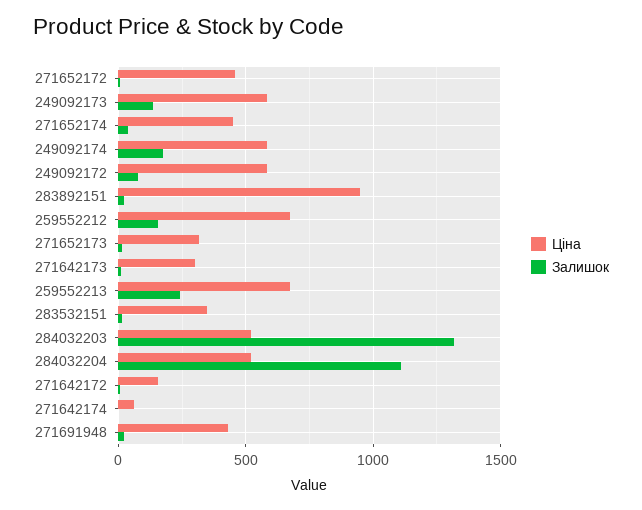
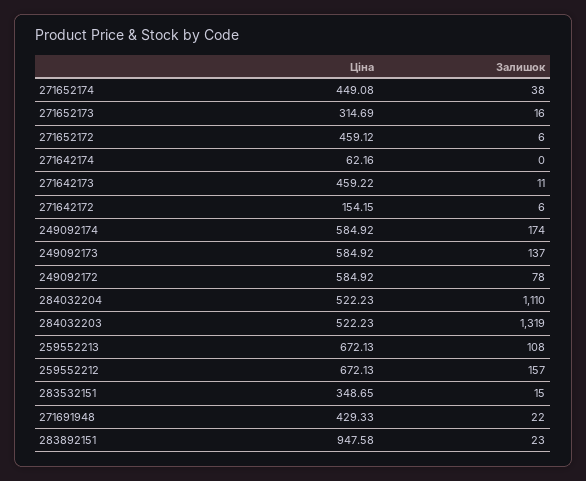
  {
    "Ціна": {
      "271652172": 459.12,
      "249092173": 584.92,
      "271652174": 449.08,
      "249092174": 584.92,
      "249092172": 584.92,
      "283892151": 947.58,
      "259552212": 672.13,
      "271652173": 314.69,
-     "271642173": 300,
+     "271642173": 459.22,
      "259552213": 672.13,
      "283532151": 348.65,
      "284032203": 522.23,
      "284032204": 522.23,
      "271642172": 154.15,
      "271642174": 62.16,
      "271691948": 429.33
    },
    "Залишок": {
      "271652172": 6,
      "249092173": 137,
      "271652174": 38,
      "249092174": 174,
      "249092172": 78,
      "283892151": 23,
      "259552212": 157,
      "271652173": 16,
      "271642173": 11,
-     "259552213": 250,
+     "259552213": 108,
      "283532151": 15,
      "284032203": 1319,
      "284032204": 1110,
      "271642172": 6,
      "271642174": 0,
      "271691948": 22
    }
  }

